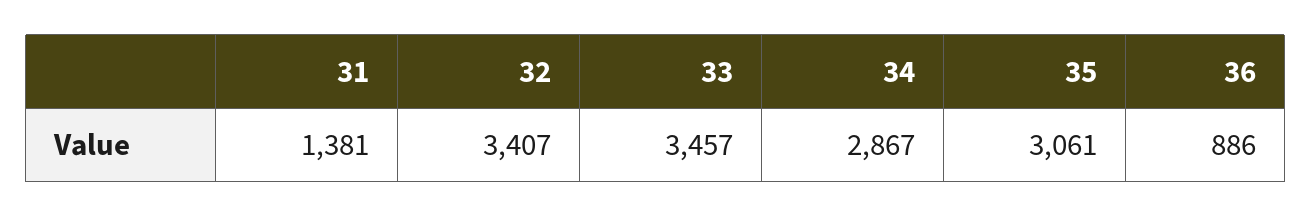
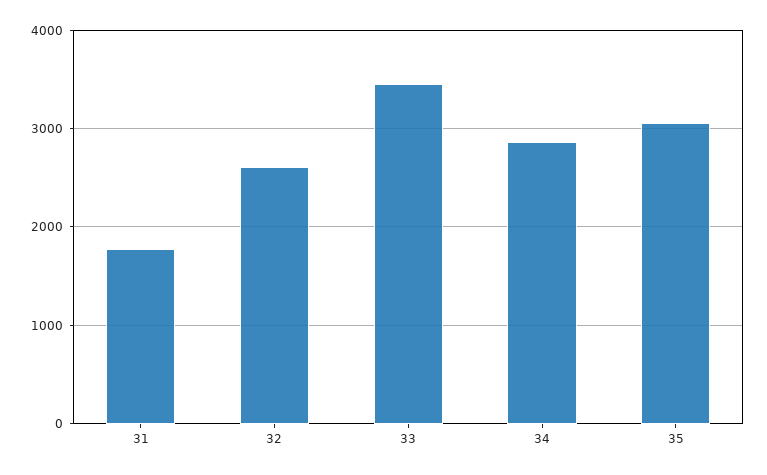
  {
-   "31": 1381,
+   "31": 1800,
-   "32": 3407,
+   "32": 2600,
    "33": 3457,
    "34": 2867,
-   "35": 3061,
+   "35": 3061
-   "36": 886
  }

